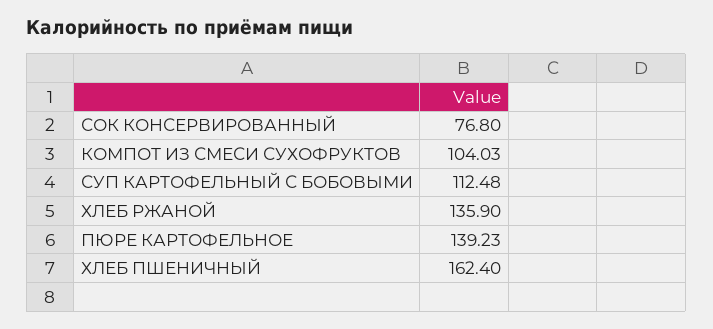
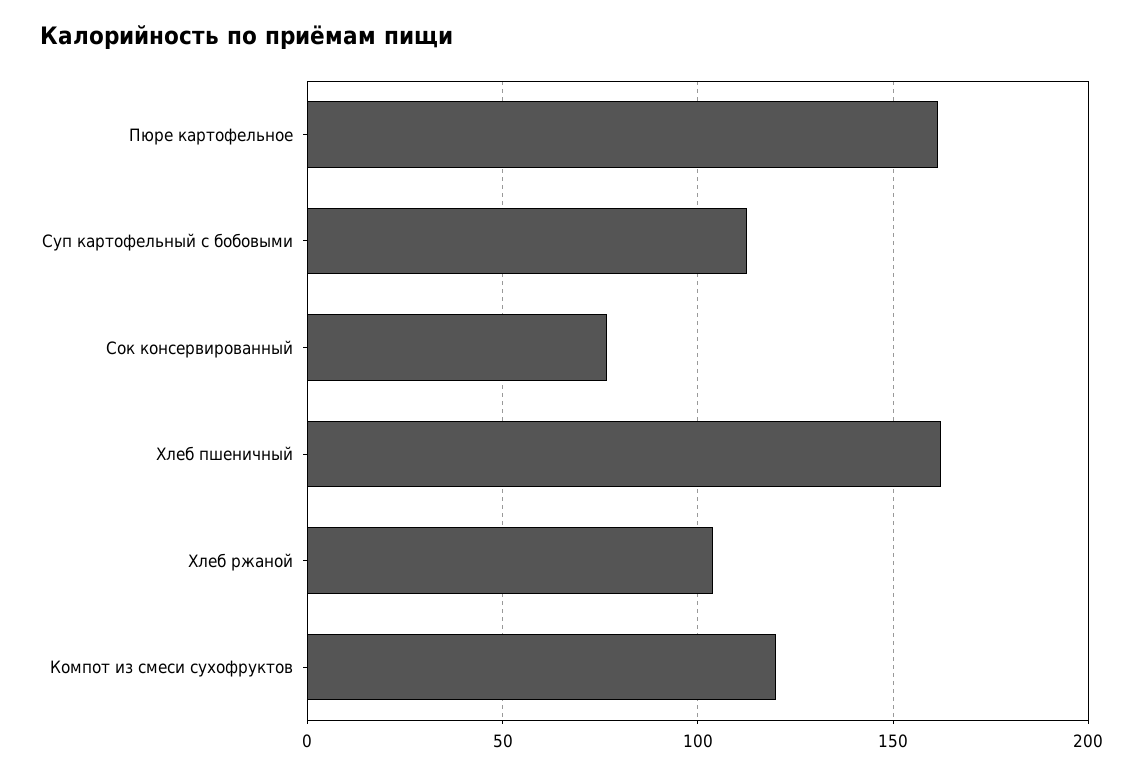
  {
    "СОК КОНСЕРВИРОВАННЫЙ": 76.8,
-   "КОМПОТ ИЗ СМЕСИ СУХОФРУКТОВ": 104.03,
+   "КОМПОТ ИЗ СМЕСИ СУХОФРУКТОВ": 120,
    "СУП КАРТОФЕЛЬНЫЙ С БОБОВЫМИ": 112.48,
-   "ХЛЕБ РЖАНОЙ": 135.9,
+   "ХЛЕБ РЖАНОЙ": 105,
-   "ПЮРЕ КАРТОФЕЛЬНОЕ": 139.23,
+   "ПЮРЕ КАРТОФЕЛЬНОЕ": 160,
    "ХЛЕБ ПШЕНИЧНЫЙ": 162.4
  }

